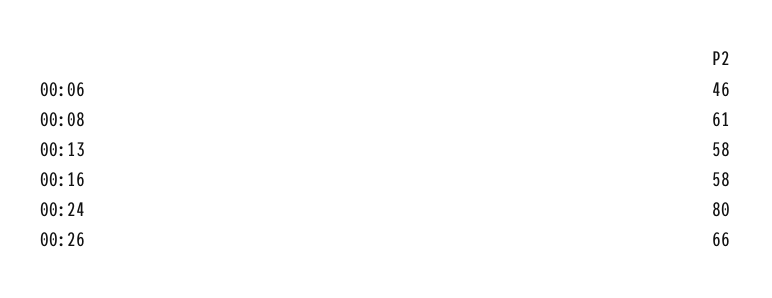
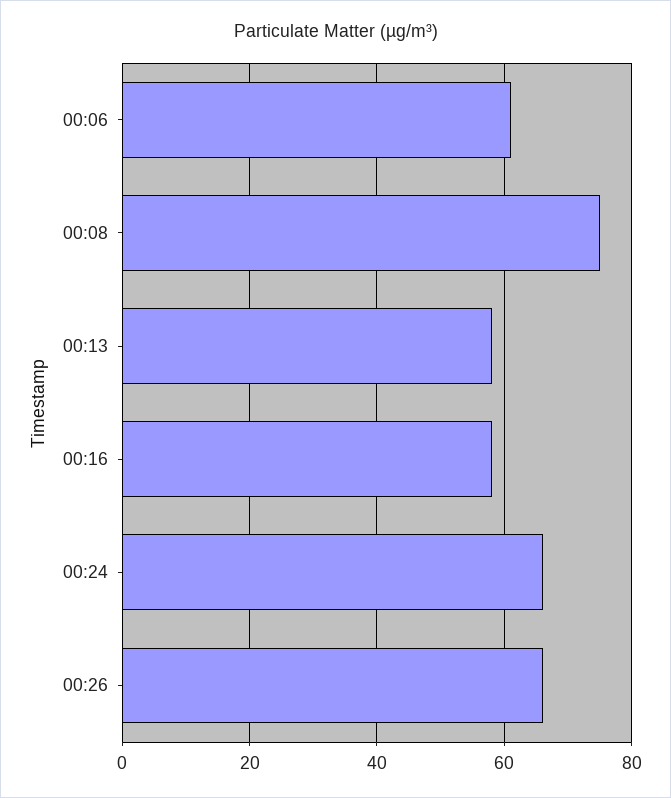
  {
-   "00:06": 46,
+   "00:06": 60,
-   "00:08": 61,
+   "00:08": 75,
    "00:13": 58,
    "00:16": 58,
-   "00:24": 80,
+   "00:24": 65,
    "00:26": 66
  }

